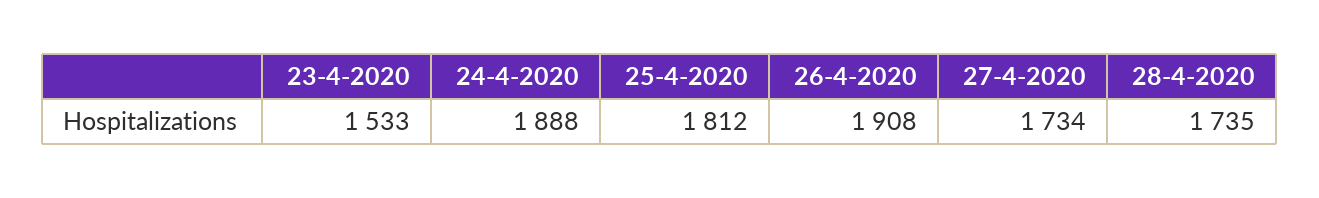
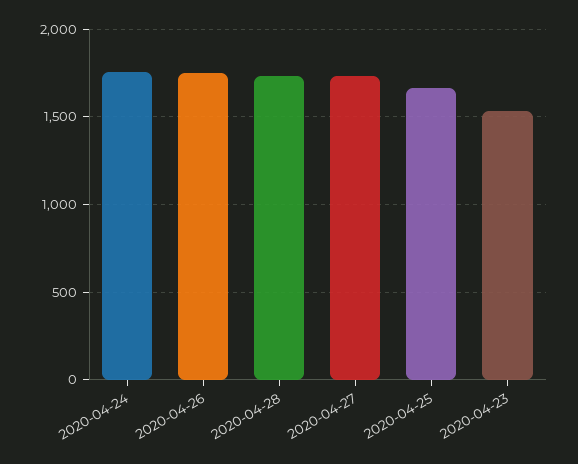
  {
    "23-4-2020": 1533,
-   "24-4-2020": 1888,
+   "24-4-2020": 1750,
-   "25-4-2020": 1812,
+   "25-4-2020": 1650,
-   "26-4-2020": 1908,
+   "26-4-2020": 1750,
    "27-4-2020": 1734,
    "28-4-2020": 1735
  }

